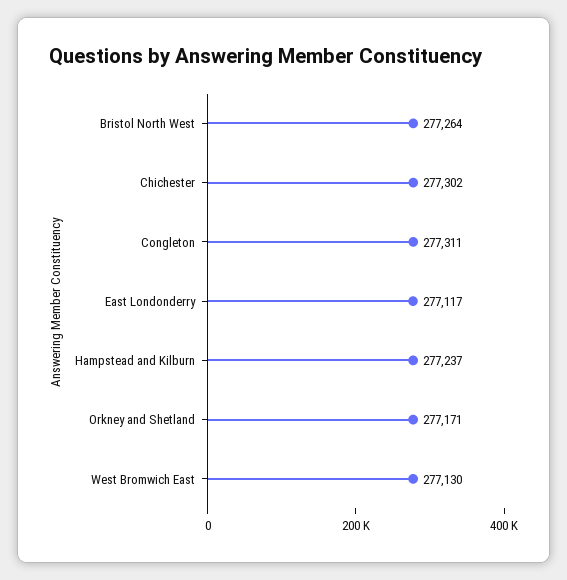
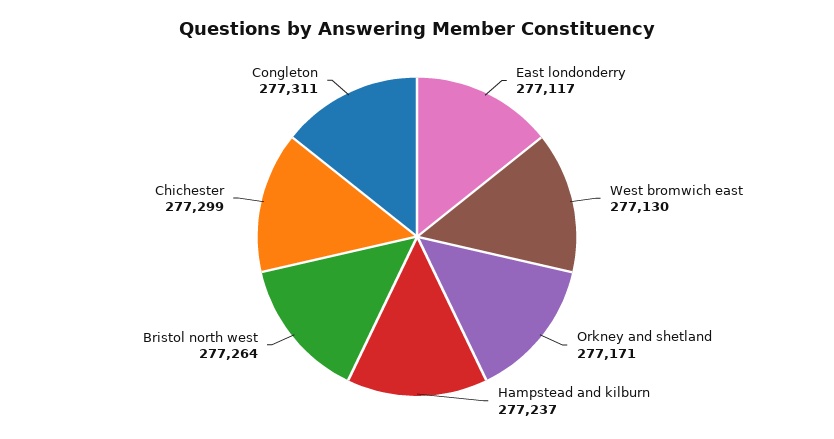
  {
    "Bristol North West": 277264,
-   "Chichester": 277302,
+   "Chichester": 277299,
    "Congleton": 277311,
    "East Londonderry": 277117,
    "Hampstead and Kilburn": 277237,
    "Orkney and Shetland": 277171,
    "West Bromwich East": 277130
  }

